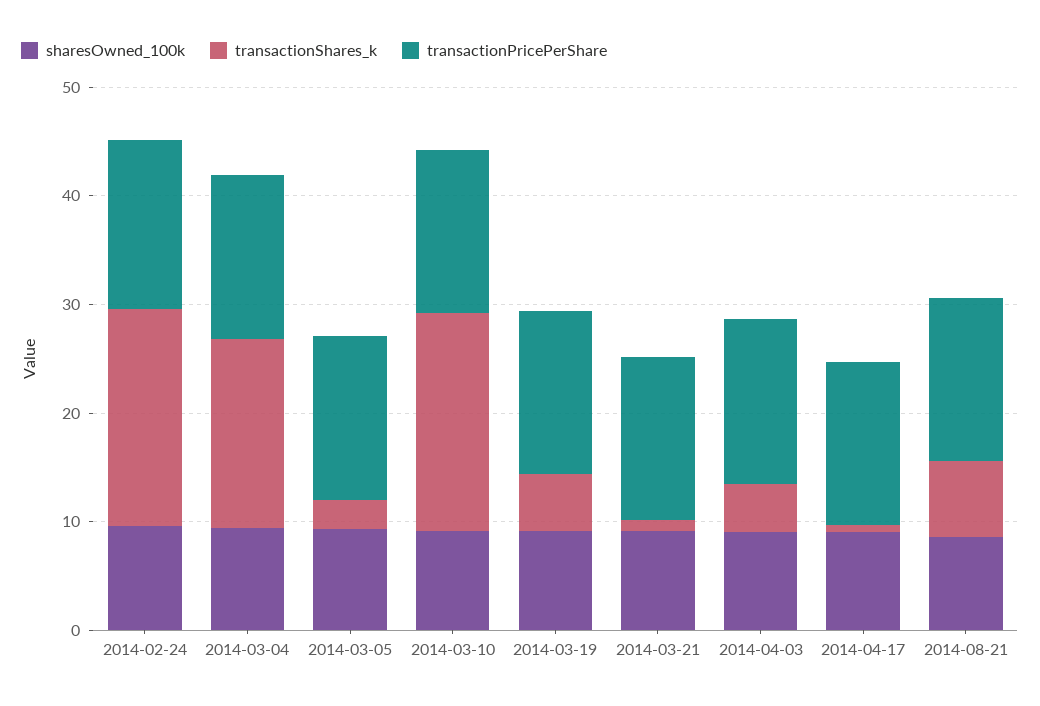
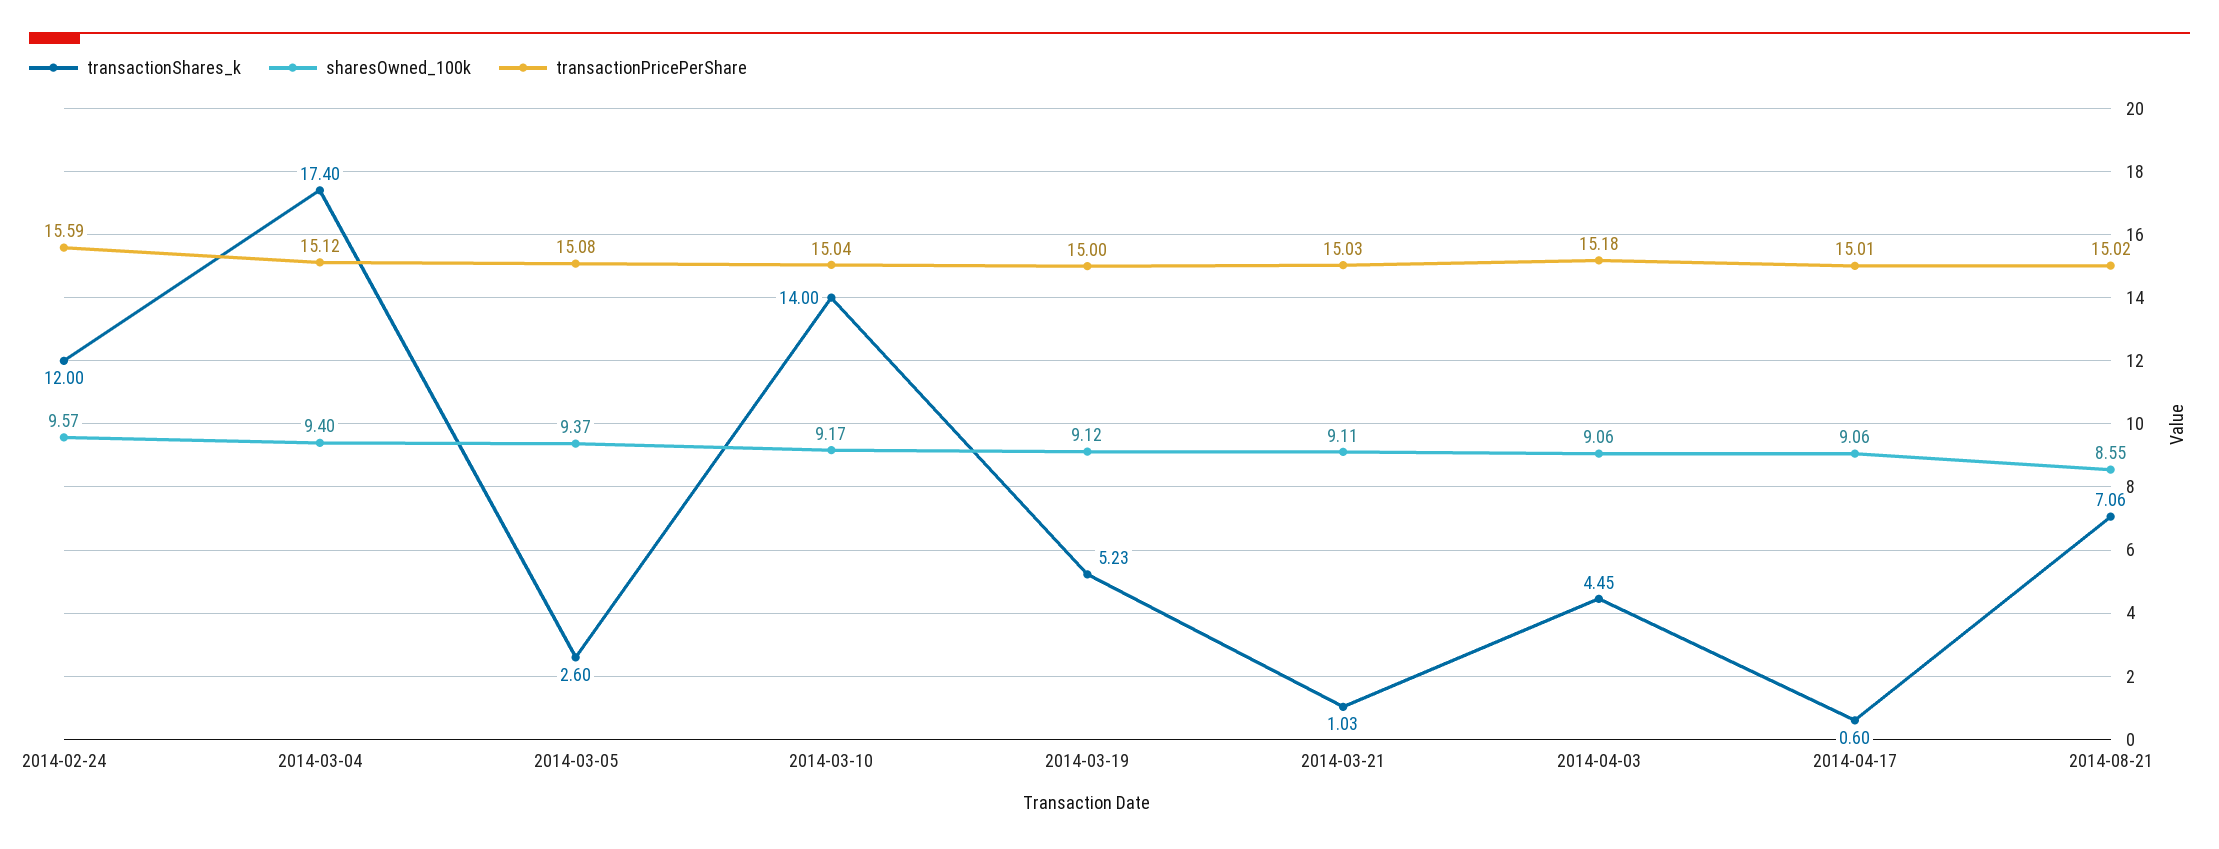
  {
    "sharesOwned_100k": {
      "2014-02-24": 9.57,
      "2014-03-04": 9.4,
      "2014-03-05": 9.37,
      "2014-03-10": 9.17,
      "2014-03-19": 9.12,
      "2014-03-21": 9.11,
      "2014-04-03": 9.06,
      "2014-04-17": 9.06,
      "2014-08-21": 8.55
    },
    "transactionShares_k": {
-     "2014-02-24": 20,
+     "2014-02-24": 12,
      "2014-03-04": 17.4,
      "2014-03-05": 2.6,
-     "2014-03-10": 20,
+     "2014-03-10": 14,
      "2014-03-19": 5.23,
      "2014-03-21": 1.03,
      "2014-04-03": 4.45,
      "2014-04-17": 0.6,
      "2014-08-21": 7.06
    },
    "transactionPricePerShare": {
      "2014-02-24": 15.59,
      "2014-03-04": 15.12,
      "2014-03-05": 15.08,
      "2014-03-10": 15.04,
      "2014-03-19": 15,
      "2014-03-21": 15.03,
      "2014-04-03": 15.18,
      "2014-04-17": 15.01,
      "2014-08-21": 15.02
    }
  }

